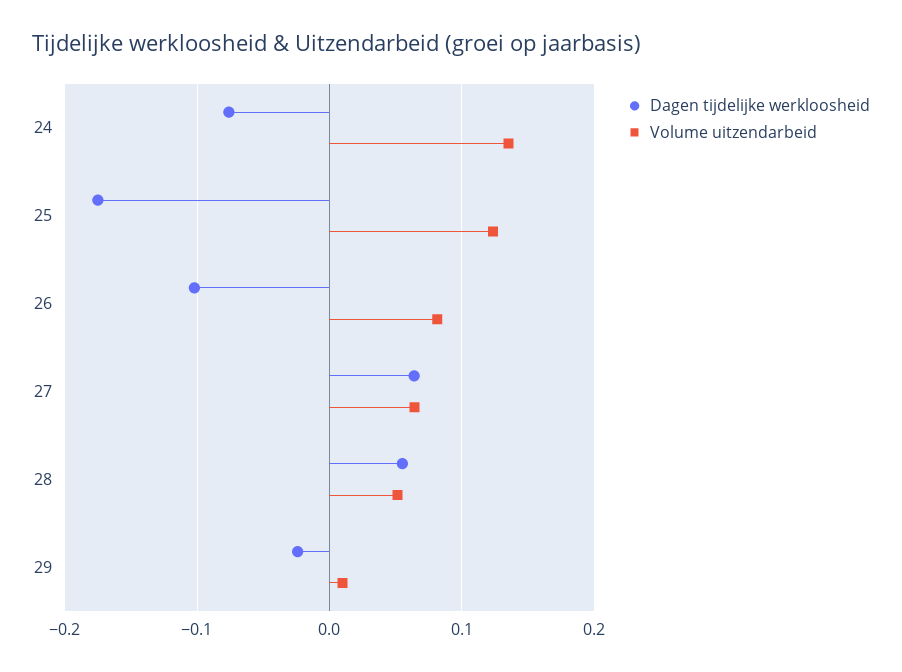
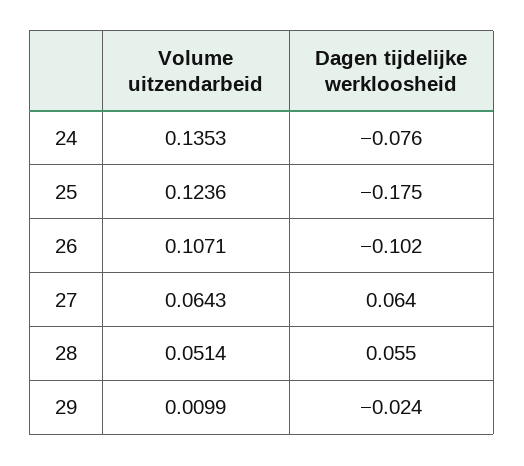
  {
    "Dagen tijdelijke werkloosheid": {
      "24": -0.076,
      "25": -0.175,
      "26": -0.102,
      "27": 0.064,
      "28": 0.055,
      "29": -0.024
    },
    "Volume uitzendarbeid": {
      "24": 0.1353,
      "25": 0.1236,
-     "26": 0.08,
+     "26": 0.1071,
      "27": 0.0643,
      "28": 0.0514,
      "29": 0.0099
    }
  }

